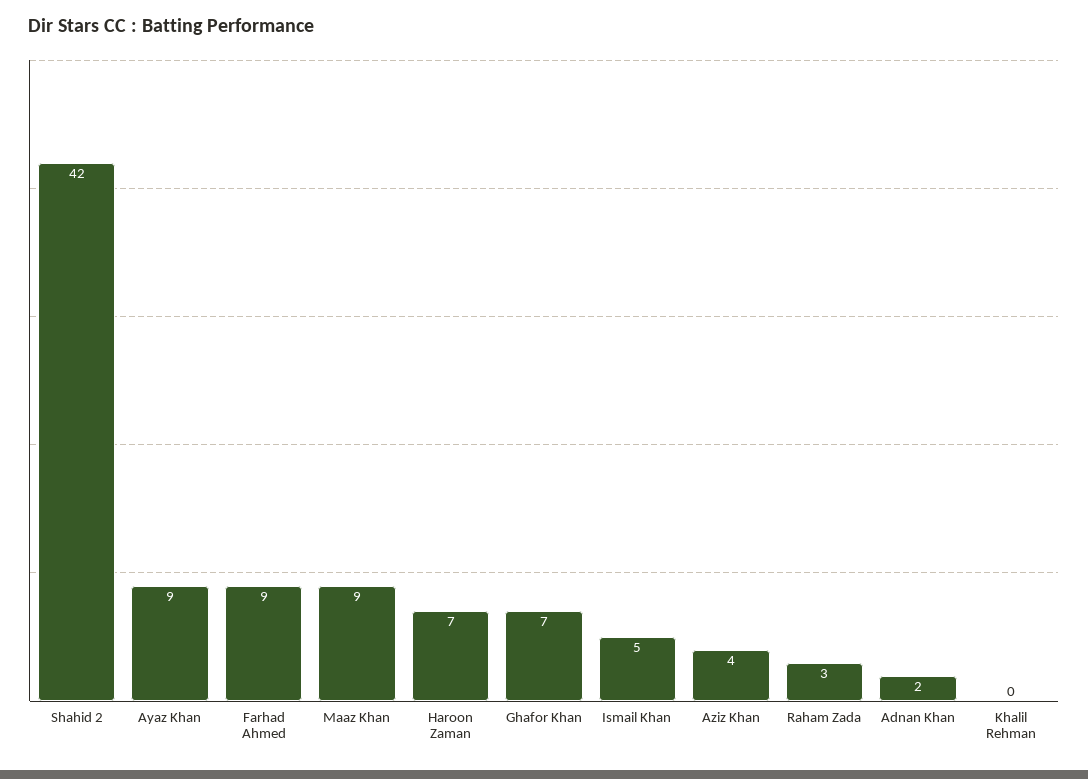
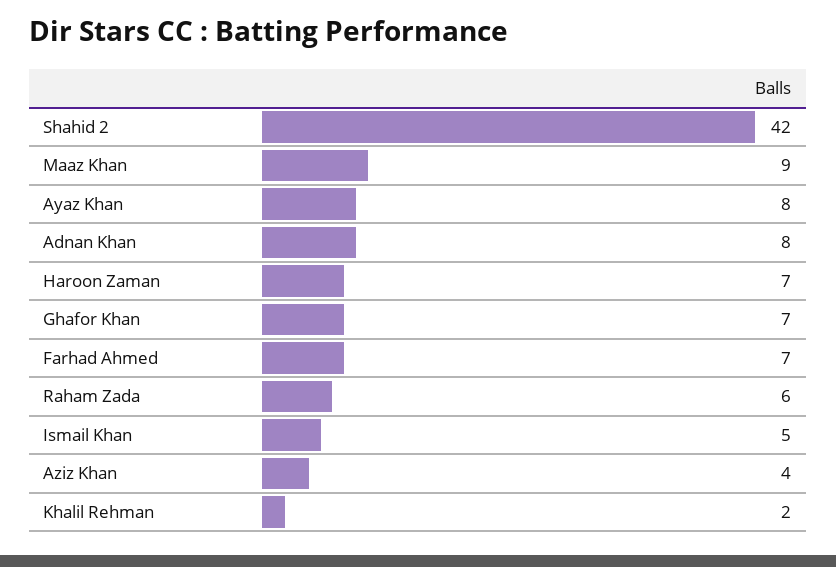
  {
    "Shahid 2": 42,
-   "Ayaz Khan": 9,
+   "Ayaz Khan": 8,
-   "Farhad Ahmed": 9,
+   "Farhad Ahmed": 7,
    "Maaz Khan": 9,
    "Haroon Zaman": 7,
    "Ghafor Khan": 7,
    "Ismail Khan": 5,
    "Aziz Khan": 4,
-   "Raham Zada": 3,
+   "Raham Zada": 6,
-   "Adnan Khan": 2,
+   "Adnan Khan": 8,
-   "Khalil Rehman": 0
+   "Khalil Rehman": 2
  }

